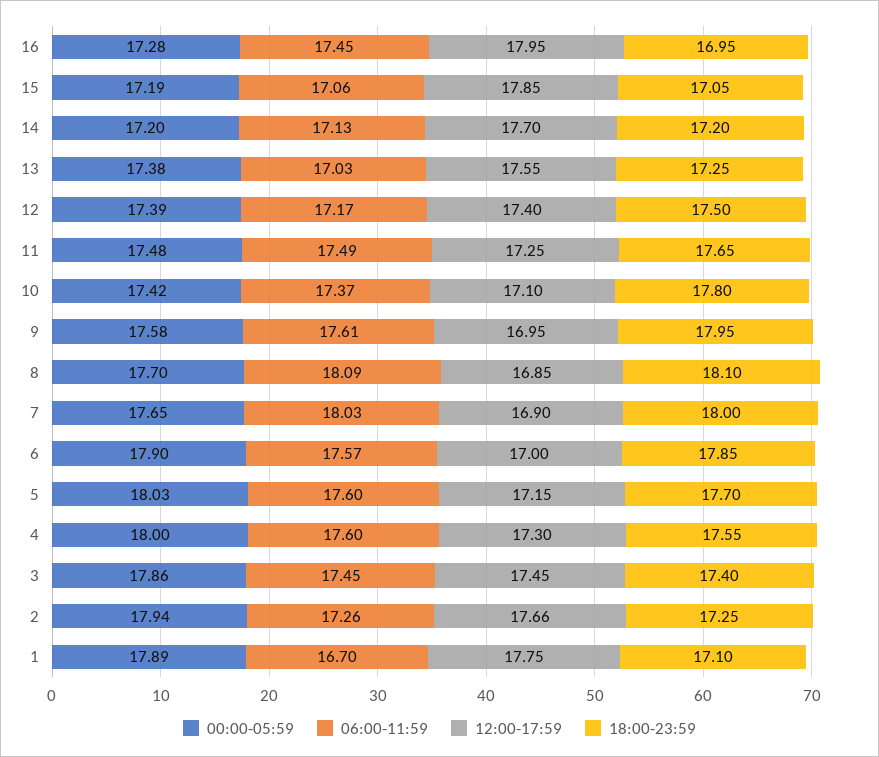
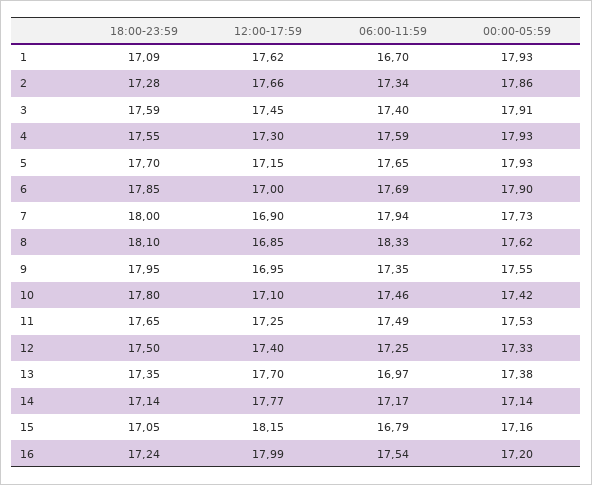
  {
    "00:00-05:59": {
-     "16": 17.28,
+     "16": 17.2,
-     "15": 17.19,
+     "15": 17.16,
-     "14": 17.2,
+     "14": 17.14,
      "13": 17.38,
-     "12": 17.39,
+     "12": 17.33,
-     "11": 17.48,
+     "11": 17.53,
      "10": 17.42,
-     "9": 17.58,
+     "9": 17.55,
-     "8": 17.7,
+     "8": 17.62,
-     "7": 17.65,
+     "7": 17.73,
      "6": 17.9,
-     "5": 18.03,
+     "5": 17.93,
-     "4": 18,
+     "4": 17.93,
-     "3": 17.86,
+     "3": 17.91,
-     "2": 17.94,
+     "2": 17.86,
-     "1": 17.89
+     "1": 17.93
    },
    "06:00-11:59": {
-     "16": 17.45,
+     "16": 17.54,
-     "15": 17.06,
+     "15": 16.79,
-     "14": 17.13,
+     "14": 17.17,
-     "13": 17.03,
+     "13": 16.97,
-     "12": 17.17,
+     "12": 17.25,
      "11": 17.49,
-     "10": 17.37,
+     "10": 17.46,
-     "9": 17.61,
+     "9": 17.35,
-     "8": 18.09,
+     "8": 18.33,
-     "7": 18.03,
+     "7": 17.94,
-     "6": 17.57,
+     "6": 17.69,
-     "5": 17.6,
+     "5": 17.65,
-     "4": 17.6,
+     "4": 17.59,
-     "3": 17.45,
+     "3": 17.4,
-     "2": 17.26,
+     "2": 17.34,
      "1": 16.7
    },
    "12:00-17:59": {
-     "16": 17.95,
+     "16": 17.99,
-     "15": 17.85,
+     "15": 18.15,
-     "14": 17.7,
+     "14": 17.77,
-     "13": 17.55,
+     "13": 17.7,
      "12": 17.4,
      "11": 17.25,
      "10": 17.1,
      "9": 16.95,
      "8": 16.85,
      "7": 16.9,
      "6": 17,
      "5": 17.15,
      "4": 17.3,
      "3": 17.45,
      "2": 17.66,
-     "1": 17.75
+     "1": 17.62
    },
    "18:00-23:59": {
-     "16": 16.95,
+     "16": 17.24,
      "15": 17.05,
-     "14": 17.2,
+     "14": 17.14,
-     "13": 17.25,
+     "13": 17.35,
      "12": 17.5,
      "11": 17.65,
      "10": 17.8,
      "9": 17.95,
      "8": 18.1,
      "7": 18,
      "6": 17.85,
      "5": 17.7,
      "4": 17.55,
-     "3": 17.4,
+     "3": 17.59,
-     "2": 17.25,
+     "2": 17.28,
-     "1": 17.1
+     "1": 17.09
    }
  }

